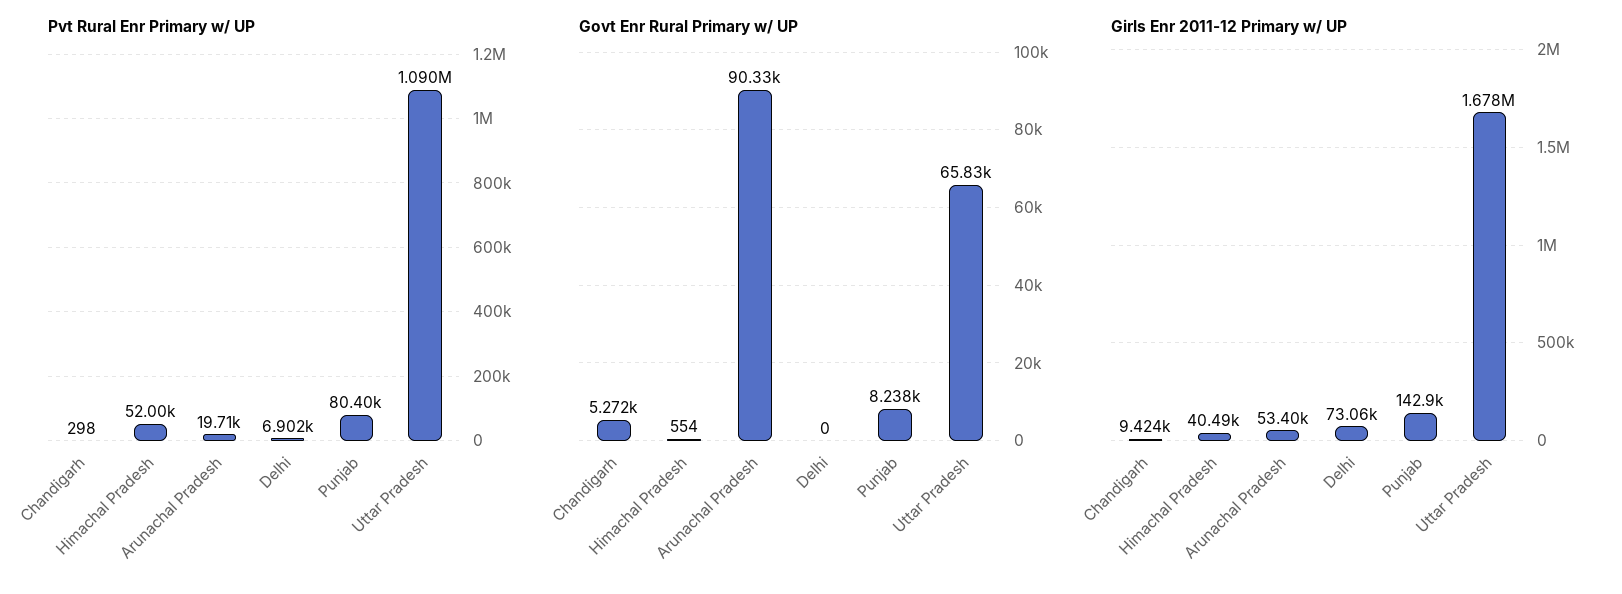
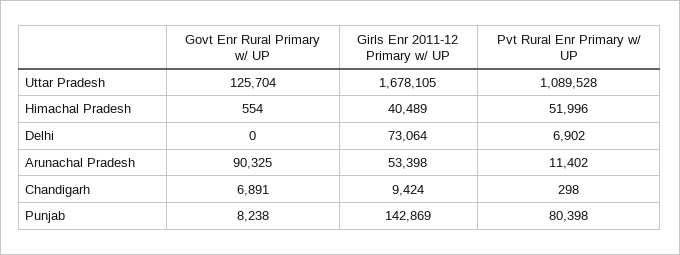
  {
    "Pvt Rural Enr Primary w/ UP": {
      "Chandigarh": 298,
      "Himachal Pradesh": 51996,
-     "Arunachal Pradesh": 19710,
+     "Arunachal Pradesh": 11402,
      "Delhi": 6902,
      "Punjab": 80398,
      "Uttar Pradesh": 1089528
    },
    "Govt Enr Rural Primary w/ UP": {
-     "Chandigarh": 5272,
+     "Chandigarh": 6891,
      "Himachal Pradesh": 554,
      "Arunachal Pradesh": 90325,
      "Delhi": 0,
      "Punjab": 8238,
-     "Uttar Pradesh": 65830
+     "Uttar Pradesh": 125704
    },
    "Girls Enr 2011-12 Primary w/ UP": {
      "Chandigarh": 9424,
      "Himachal Pradesh": 40489,
      "Arunachal Pradesh": 53398,
      "Delhi": 73064,
      "Punjab": 142869,
      "Uttar Pradesh": 1678105
    }
  }

